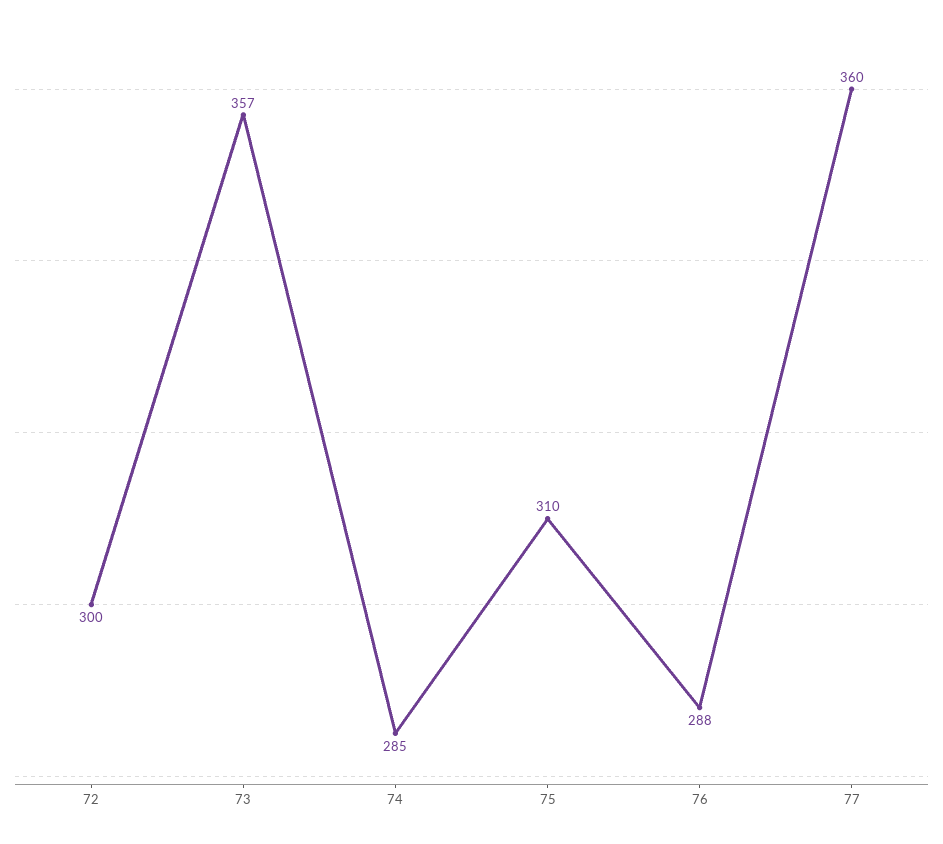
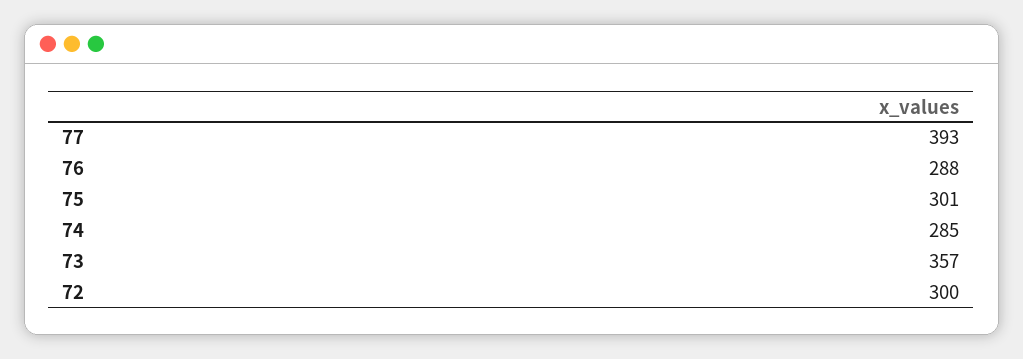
  {
    "72": 300,
    "73": 357,
    "74": 285,
-   "75": 310,
+   "75": 301,
    "76": 288,
-   "77": 360
+   "77": 393
  }

